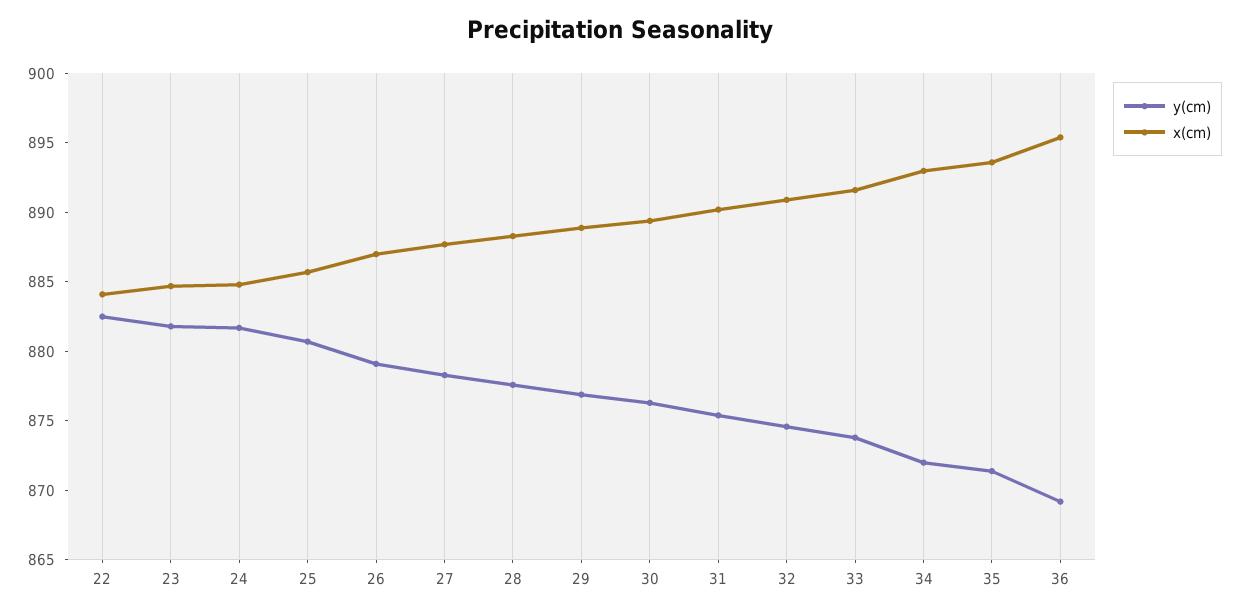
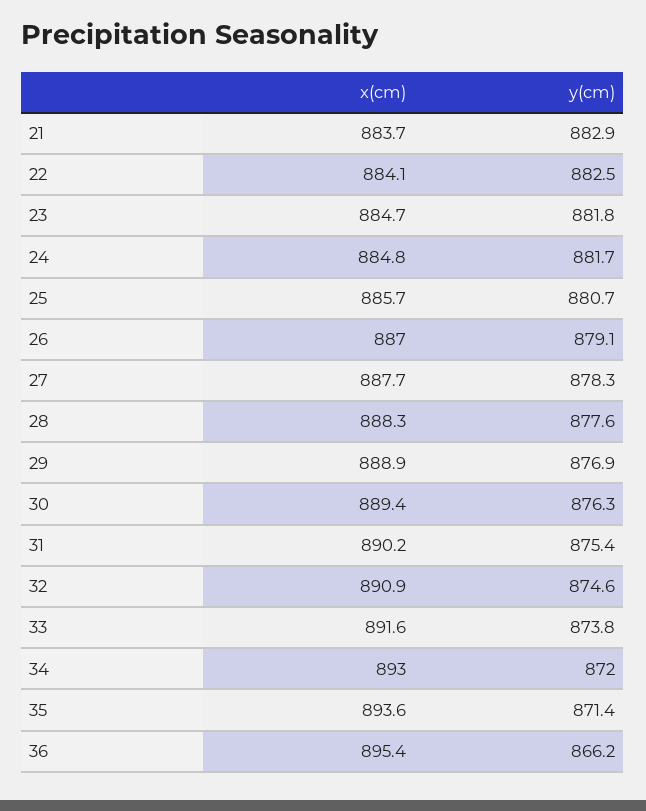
  {
    "y(cm)": {
      "22": 882.5,
      "23": 881.8,
      "24": 881.7,
      "25": 880.7,
      "26": 879.1,
      "27": 878.3,
      "28": 877.6,
      "29": 876.9,
      "30": 876.3,
      "31": 875.4,
      "32": 874.6,
      "33": 873.8,
      "34": 872,
      "35": 871.4,
-     "36": 869
+     "36": 866.2,
+     "21": 882.9
    },
    "x(cm)": {
      "22": 884.1,
      "23": 884.7,
      "24": 884.8,
      "25": 885.7,
      "26": 887,
      "27": 887.7,
      "28": 888.3,
      "29": 888.9,
      "30": 889.4,
      "31": 890.2,
      "32": 890.9,
      "33": 891.6,
      "34": 893,
      "35": 893.6,
-     "36": 895.4
+     "36": 895.4,
+     "21": 883.7
    }
  }

